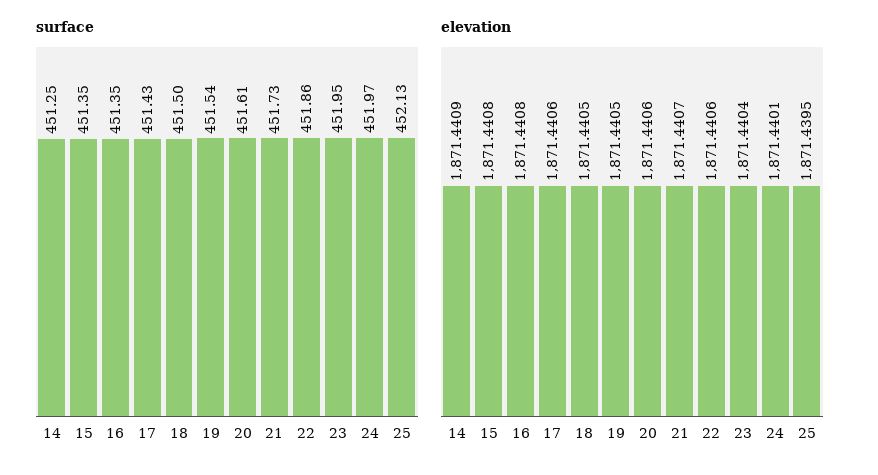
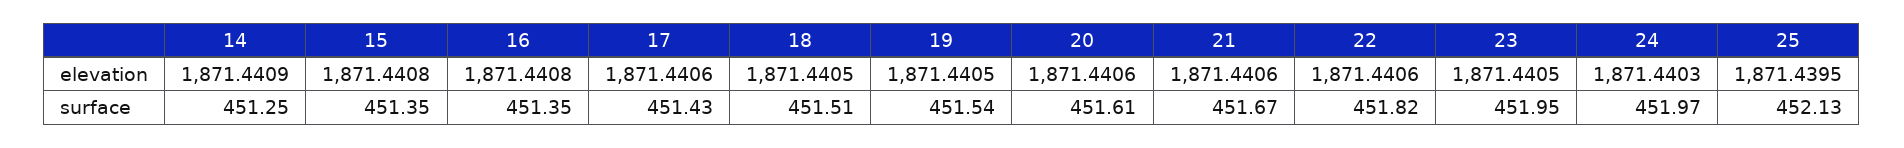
  {
    "surface": {
      "14": 451.25,
      "15": 451.35,
      "16": 451.35,
      "17": 451.43,
-     "18": 451.5,
+     "18": 451.51,
      "19": 451.54,
      "20": 451.61,
-     "21": 451.73,
+     "21": 451.67,
-     "22": 451.86,
+     "22": 451.82,
      "23": 451.95,
      "24": 451.97,
      "25": 452.13
    },
    "elevation": {
      "14": 1871.4409,
      "15": 1871.4408,
      "16": 1871.4408,
      "17": 1871.4406,
      "18": 1871.4405,
      "19": 1871.4405,
      "20": 1871.4406,
-     "21": 1871.4407,
+     "21": 1871.4406,
      "22": 1871.4406,
-     "23": 1871.4404,
+     "23": 1871.4405,
-     "24": 1871.4401,
+     "24": 1871.4403,
      "25": 1871.4395
    }
  }

